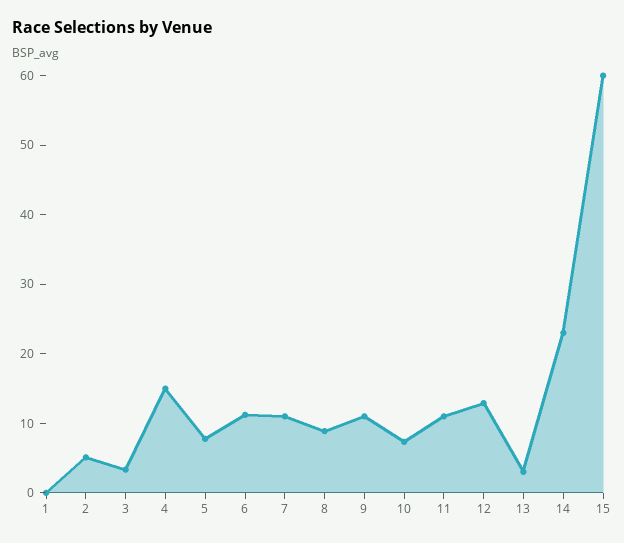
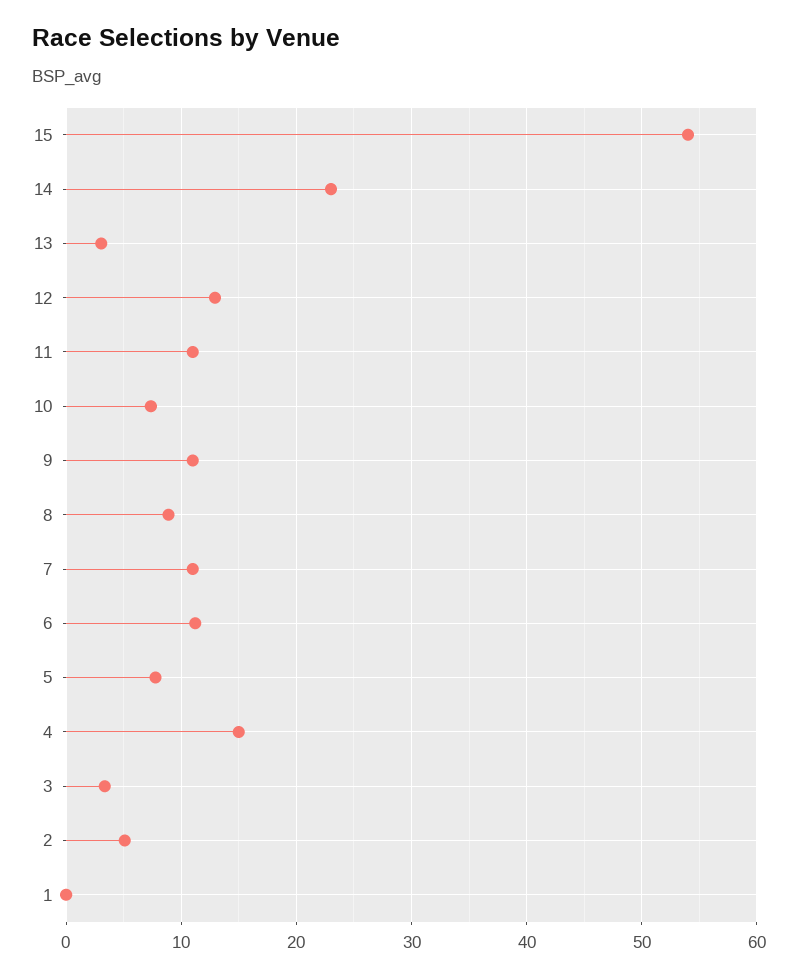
  {
    "1": 0,
    "2": 5,
    "3": 3,
    "4": 15,
    "5": 8,
    "6": 11,
    "7": 11,
    "8": 9,
    "9": 11,
    "10": 7,
    "11": 11,
    "12": 13,
    "13": 3,
    "14": 23,
-   "15": 60
+   "15": 54
  }

